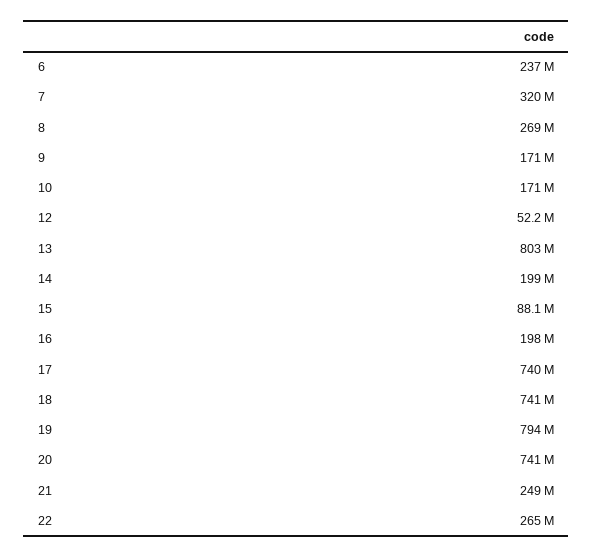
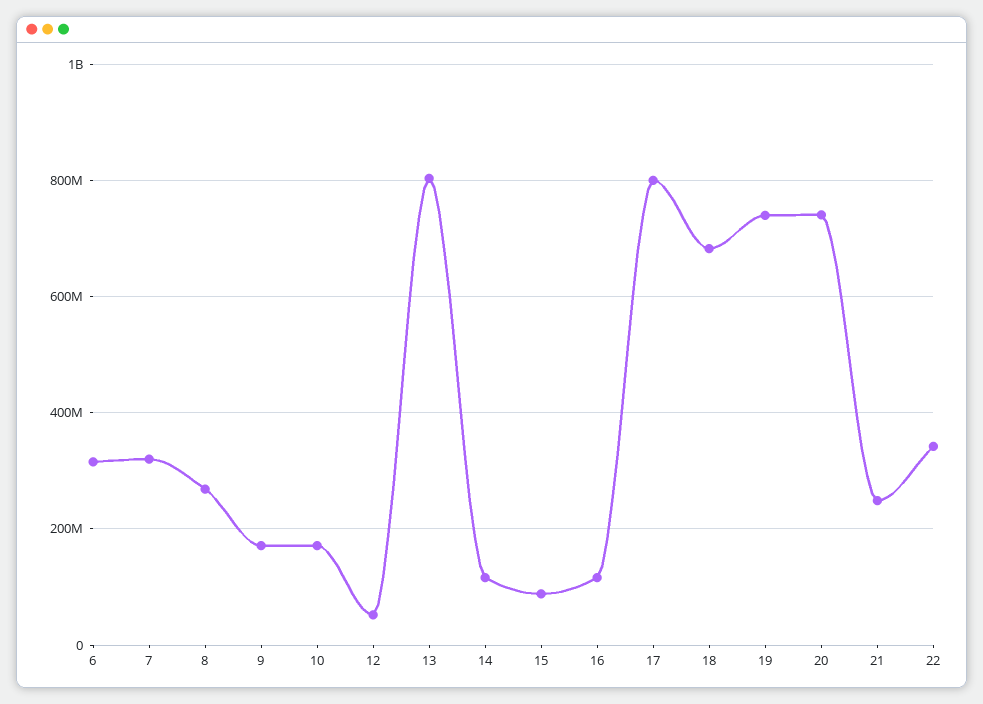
  {
-   "6": 237000000,
+   "6": 320000000,
    "7": 320000000,
    "8": 269000000,
    "9": 171000000,
    "10": 171000000,
    "12": 52200000,
    "13": 803000000,
-   "14": 199000000,
+   "14": 120000000,
    "15": 88100000,
-   "16": 198000000,
+   "16": 120000000,
-   "17": 740000000,
+   "17": 800000000,
-   "18": 741000000,
+   "18": 680000000,
-   "19": 794000000,
+   "19": 740000000,
    "20": 741000000,
    "21": 249000000,
-   "22": 265000000
+   "22": 340000000
  }

